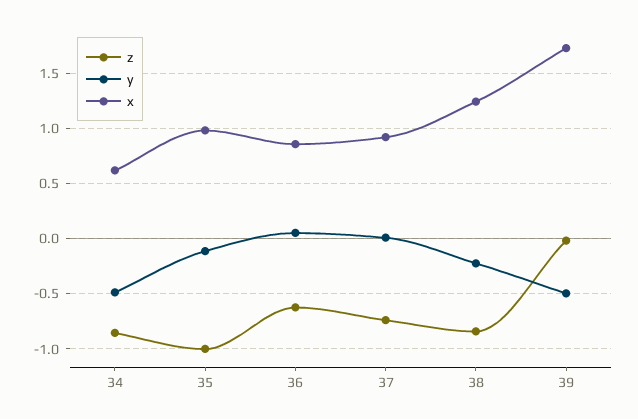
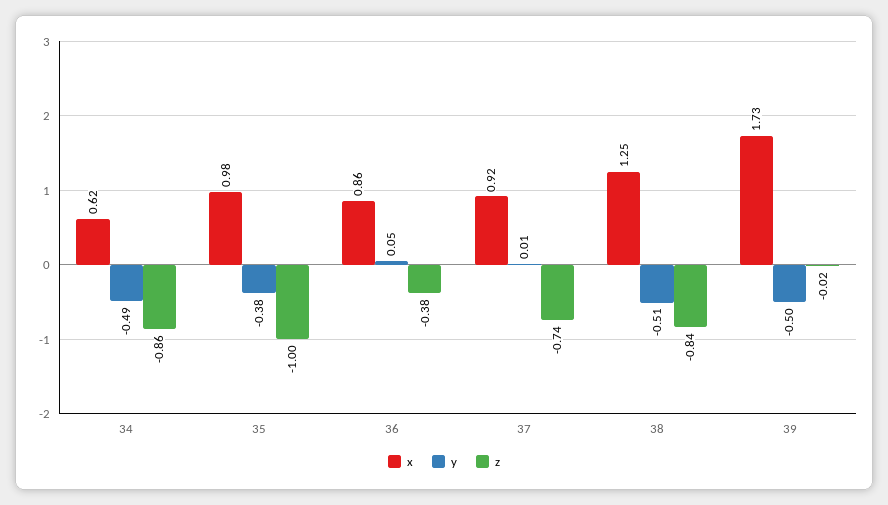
  {
    "z": {
      "34": -0.86,
      "35": -1,
-     "36": -0.6,
+     "36": -0.38,
      "37": -0.74,
      "38": -0.84,
      "39": -0.02
    },
    "y": {
      "34": -0.49,
-     "35": -0.1,
+     "35": -0.38,
      "36": 0.05,
      "37": 0.01,
-     "38": -0.2,
+     "38": -0.51,
      "39": -0.5
    },
    "x": {
      "34": 0.62,
      "35": 0.98,
      "36": 0.86,
      "37": 0.92,
      "38": 1.25,
      "39": 1.73
    }
  }

